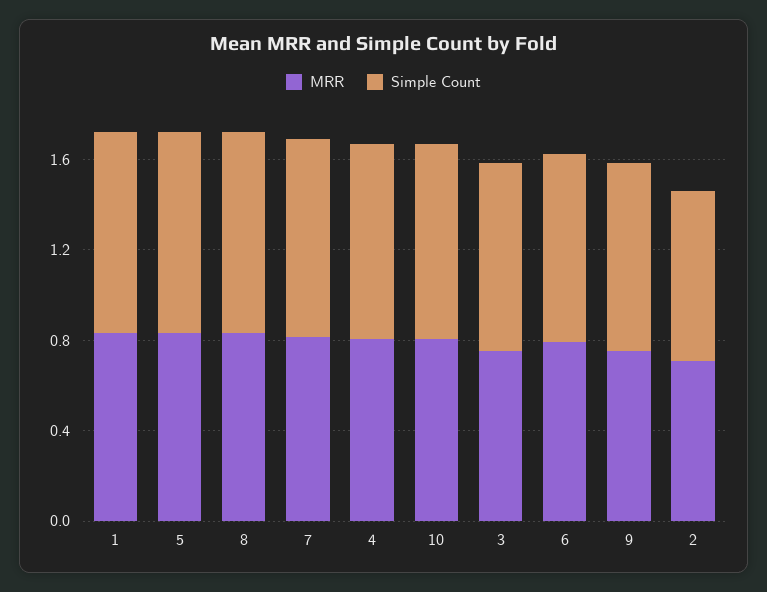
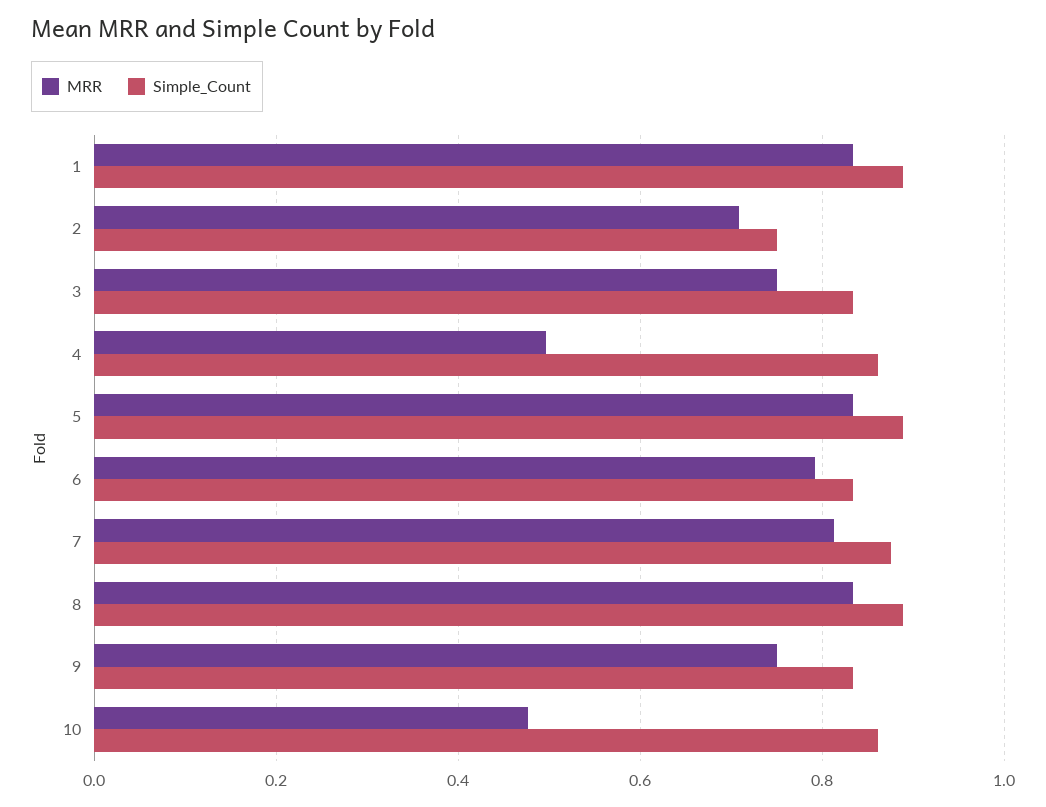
  {
    "MRR": {
      "1": 0.84,
      "5": 0.84,
      "8": 0.84,
      "7": 0.82,
-     "4": 0.8,
+     "4": 0.5,
-     "10": 0.8,
+     "10": 0.48,
      "3": 0.76,
      "6": 0.8,
      "9": 0.76,
      "2": 0.7
    },
    "Simple Count": {
      "1": 0.88,
      "5": 0.88,
      "8": 0.88,
      "7": 0.88,
      "4": 0.86,
      "10": 0.86,
      "3": 0.84,
      "6": 0.84,
      "9": 0.84,
      "2": 0.76
    }
  }

